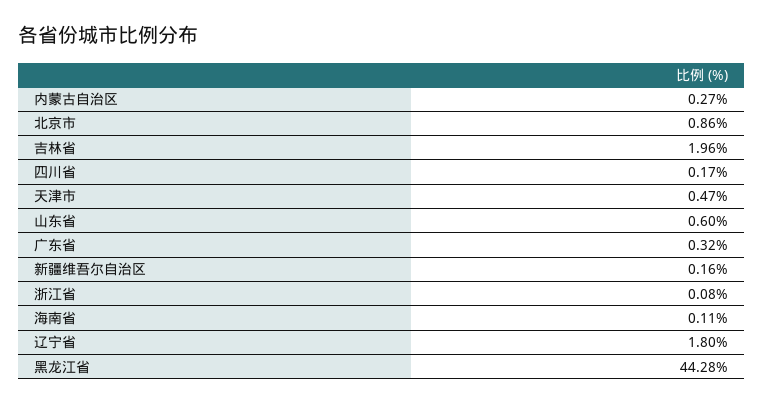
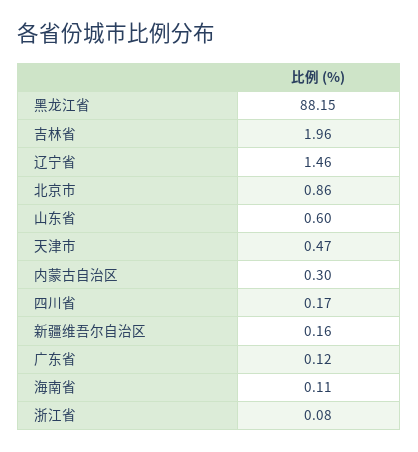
  {
-   "内蒙古自治区": 0.27,
+   "内蒙古自治区": 0.3,
    "北京市": 0.86,
    "吉林省": 1.96,
    "四川省": 0.17,
    "天津市": 0.47,
    "山东省": 0.6,
-   "广东省": 0.32,
+   "广东省": 0.12,
    "新疆维吾尔自治区": 0.16,
    "浙江省": 0.08,
    "海南省": 0.11,
-   "辽宁省": 1.8,
+   "辽宁省": 1.46,
-   "黑龙江省": 44.28
+   "黑龙江省": 88.15
  }

